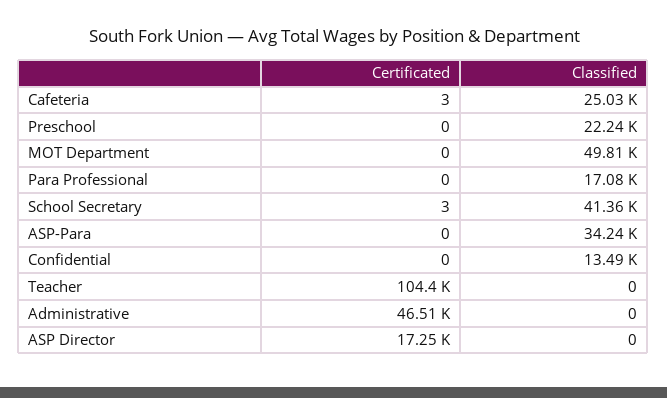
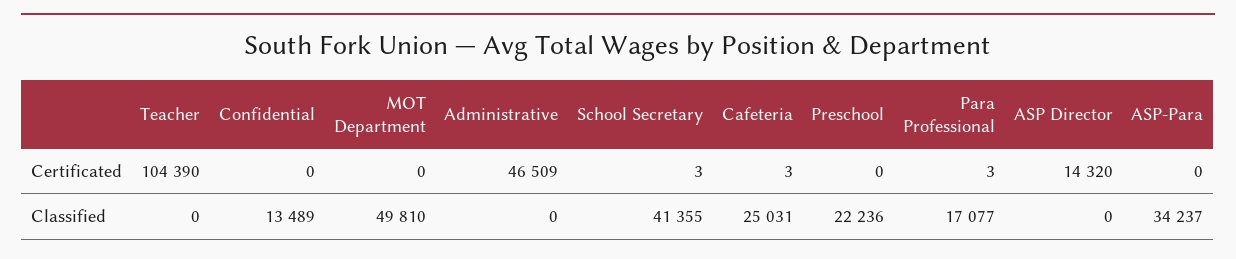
  {
    "Certificated": {
      "Cafeteria": 3,
      "Preschool": 0,
      "MOT Department": 0,
-     "Para Professional": 0,
+     "Para Professional": 3,
      "School Secretary": 3,
      "ASP-Para": 0,
      "Confidential": 0,
      "Teacher": 104390,
      "Administrative": 46509,
-     "ASP Director": 17250
+     "ASP Director": 14320
    },
    "Classified": {
      "Cafeteria": 25031,
      "Preschool": 22236,
      "MOT Department": 49810,
      "Para Professional": 17077,
      "School Secretary": 41355,
      "ASP-Para": 34237,
      "Confidential": 13489,
      "Teacher": 0,
      "Administrative": 0,
      "ASP Director": 0
    }
  }

